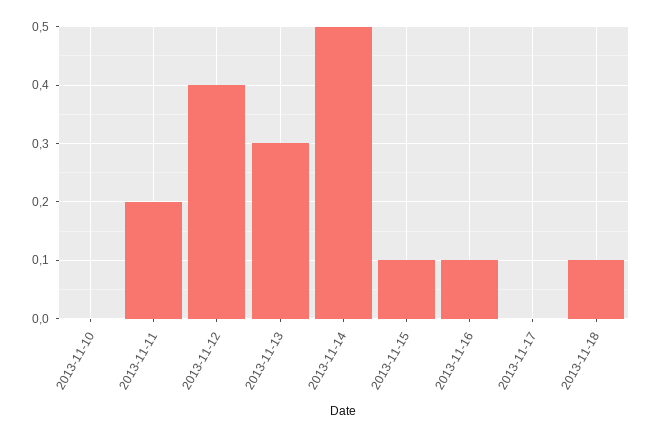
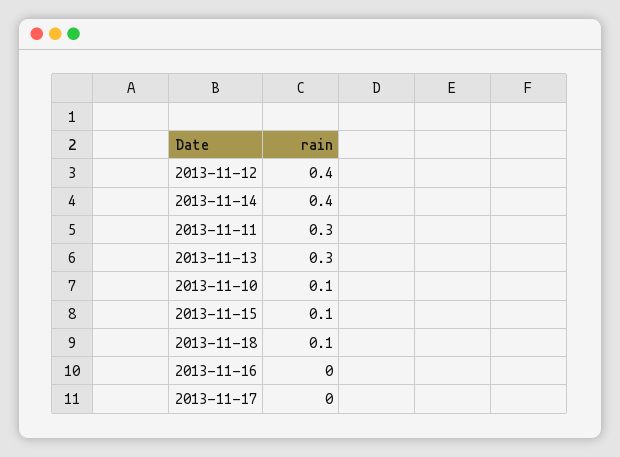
  {
-   "2013-11-10": 0,
+   "2013-11-10": 0.1,
-   "2013-11-11": 0.2,
+   "2013-11-11": 0.3,
    "2013-11-12": 0.4,
    "2013-11-13": 0.3,
-   "2013-11-14": 0.5,
+   "2013-11-14": 0.4,
    "2013-11-15": 0.1,
-   "2013-11-16": 0.1,
+   "2013-11-16": 0,
    "2013-11-17": 0,
    "2013-11-18": 0.1
  }

